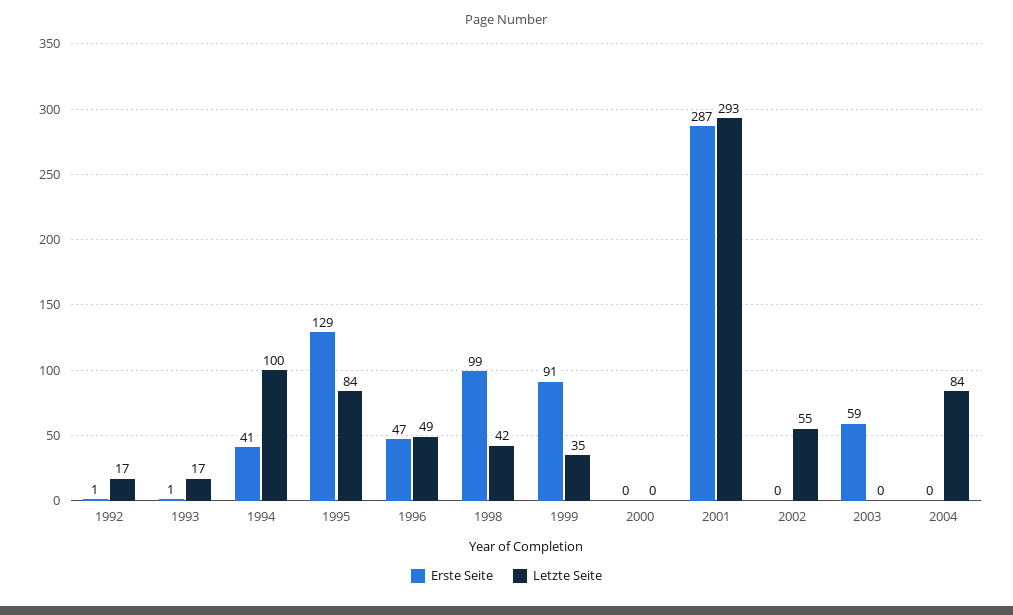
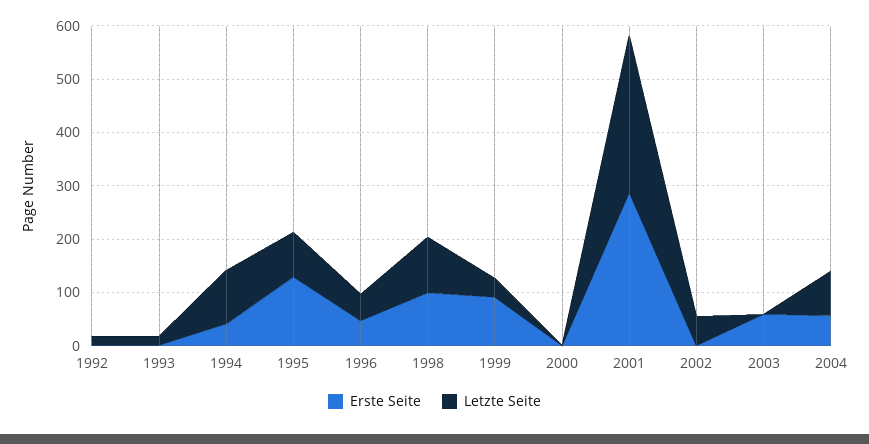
  {
    "Erste Seite": {
      "1992": 1,
      "1993": 1,
      "1994": 41,
      "1995": 129,
      "1996": 47,
      "1998": 99,
      "1999": 91,
      "2000": 0,
      "2001": 287,
      "2002": 0,
      "2003": 59,
-     "2004": 0
+     "2004": 60
    },
    "Letzte Seite": {
      "1992": 17,
      "1993": 17,
      "1994": 100,
      "1995": 84,
      "1996": 49,
-     "1998": 42,
+     "1998": 100,
      "1999": 35,
      "2000": 0,
      "2001": 293,
      "2002": 55,
      "2003": 0,
      "2004": 84
    }
  }

